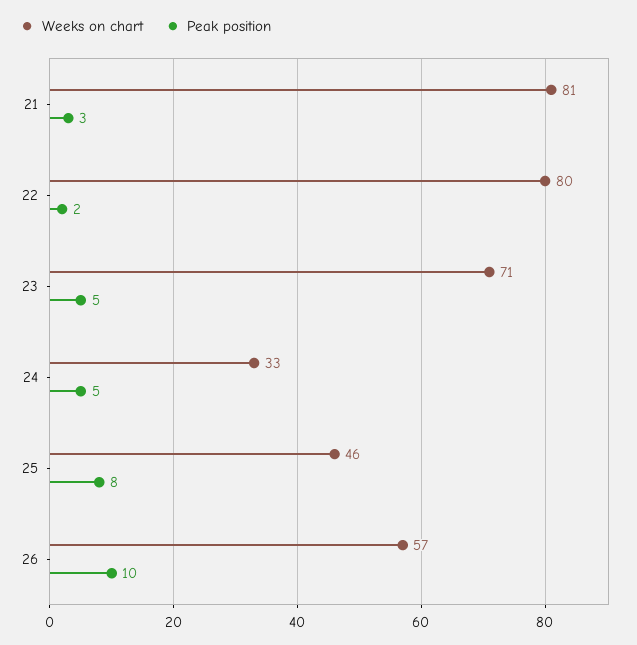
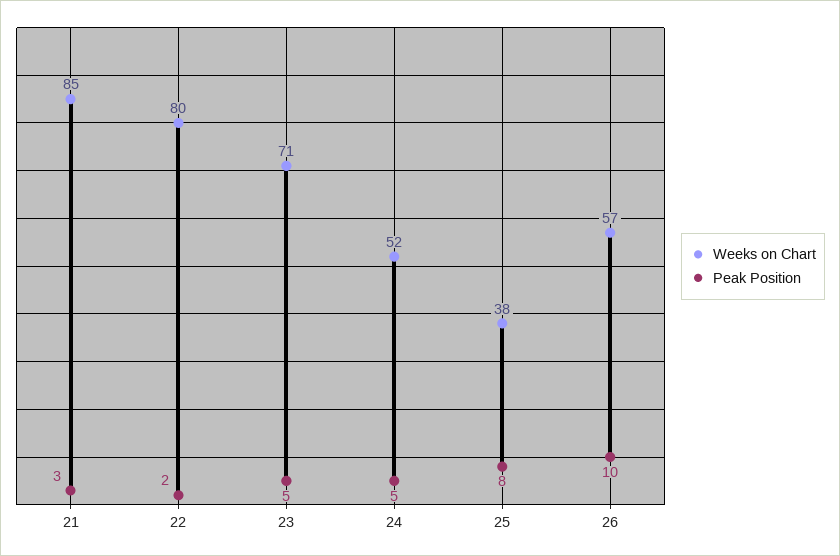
  {
    "Weeks on chart": {
-     "21": 81,
+     "21": 85,
      "22": 80,
      "23": 71,
-     "24": 33,
+     "24": 52,
-     "25": 46,
+     "25": 38,
      "26": 57
    },
    "Peak position": {
      "21": 3,
      "22": 2,
      "23": 5,
      "24": 5,
      "25": 8,
      "26": 10
    }
  }

